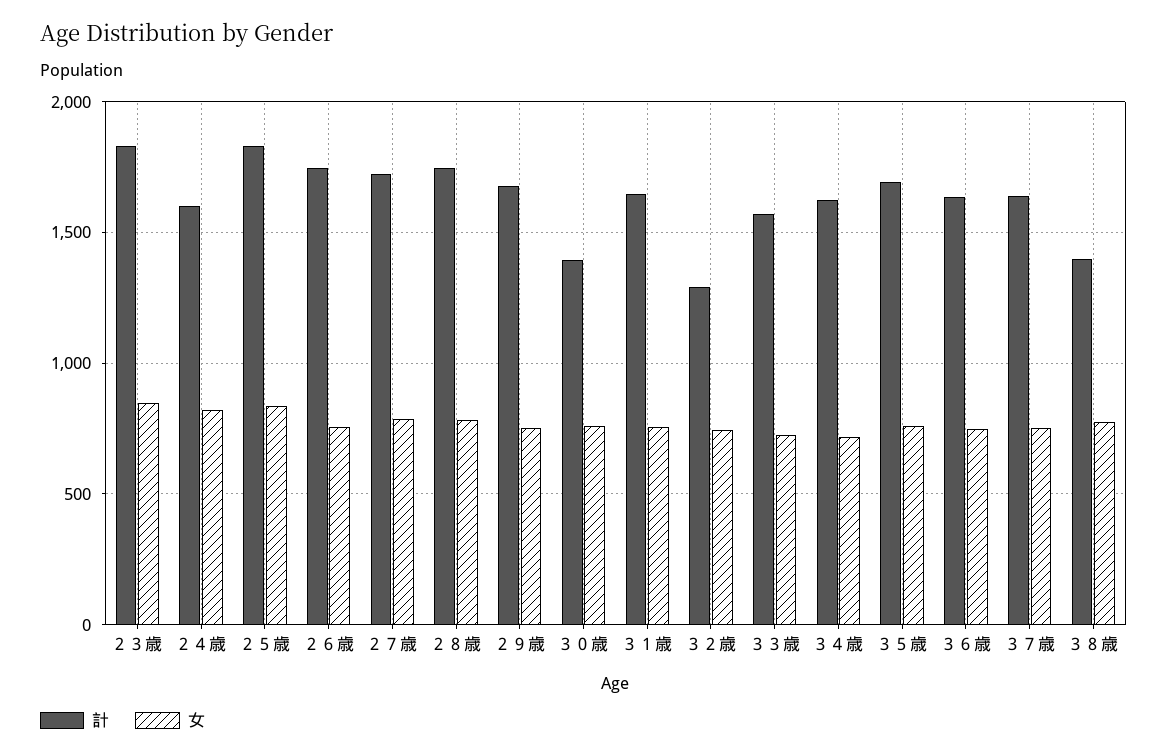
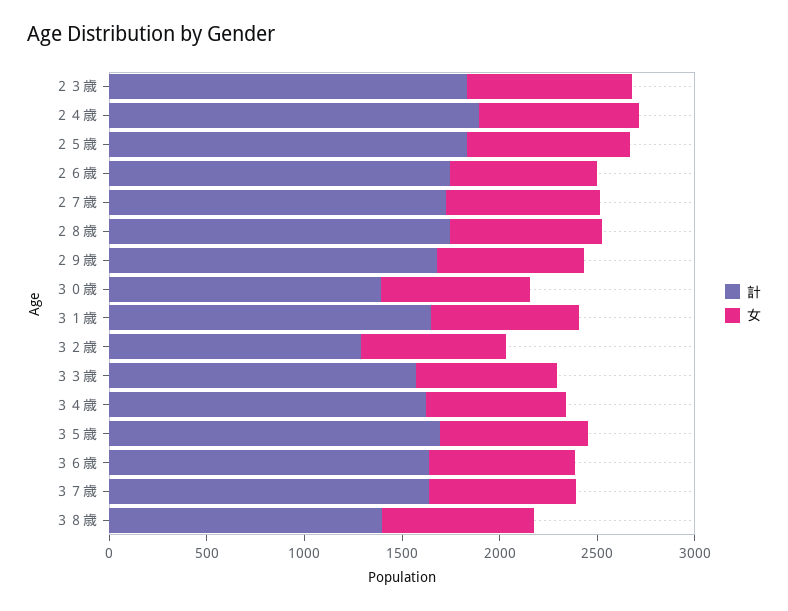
  {
    "計": {
      "２３歳": 1850,
-     "２４歳": 1600,
+     "２４歳": 1900,
      "２５歳": 1850,
      "２６歳": 1750,
      "２７歳": 1750,
      "２８歳": 1750,
      "２９歳": 1700,
      "３０歳": 1400,
      "３１歳": 1650,
      "３２歳": 1300,
      "３３歳": 1550,
      "３４歳": 1650,
      "３５歳": 1700,
      "３６歳": 1650,
      "３７歳": 1650,
      "３８歳": 1400
    },
    "女": {
      "２３歳": 850,
      "２４歳": 800,
      "２５歳": 850,
      "２６歳": 750,
      "２７歳": 800,
      "２８歳": 800,
      "２９歳": 750,
      "３０歳": 750,
      "３１歳": 750,
      "３２歳": 750,
      "３３歳": 750,
      "３４歳": 700,
      "３５歳": 750,
      "３６歳": 750,
      "３７歳": 750,
      "３８歳": 800
    }
  }

